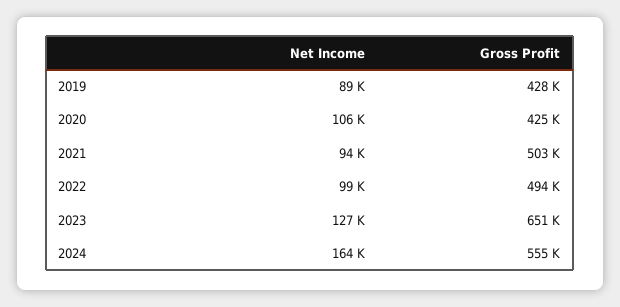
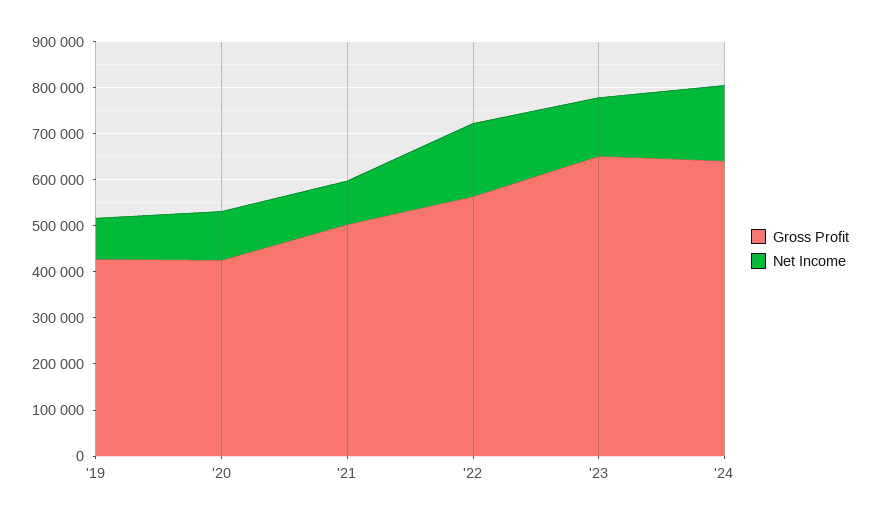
  {
    "Net Income": {
      "2019": 89000,
      "2020": 106000,
      "2021": 94000,
-     "2022": 99000,
+     "2022": 160000,
      "2023": 127000,
      "2024": 164000
    },
    "Gross Profit": {
      "2019": 428000,
      "2020": 425000,
      "2021": 503000,
-     "2022": 494000,
+     "2022": 560000,
      "2023": 651000,
-     "2024": 555000
+     "2024": 640000
    }
  }

